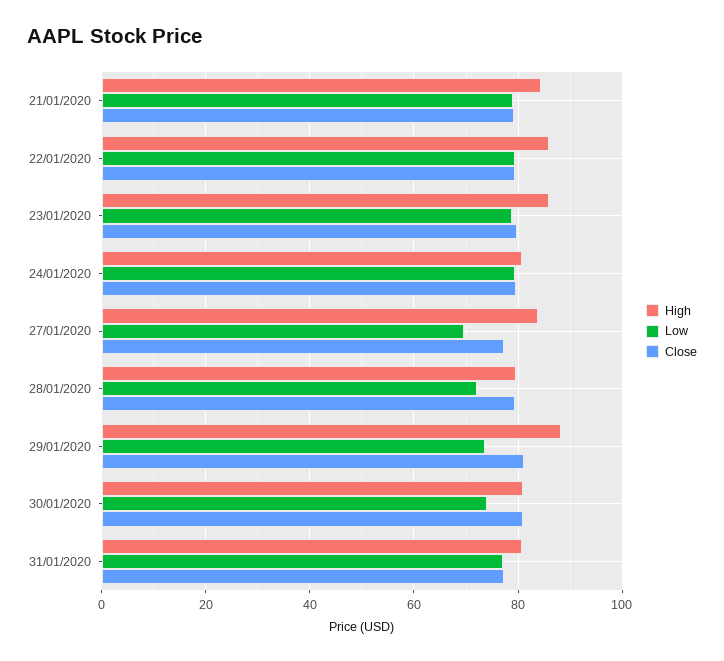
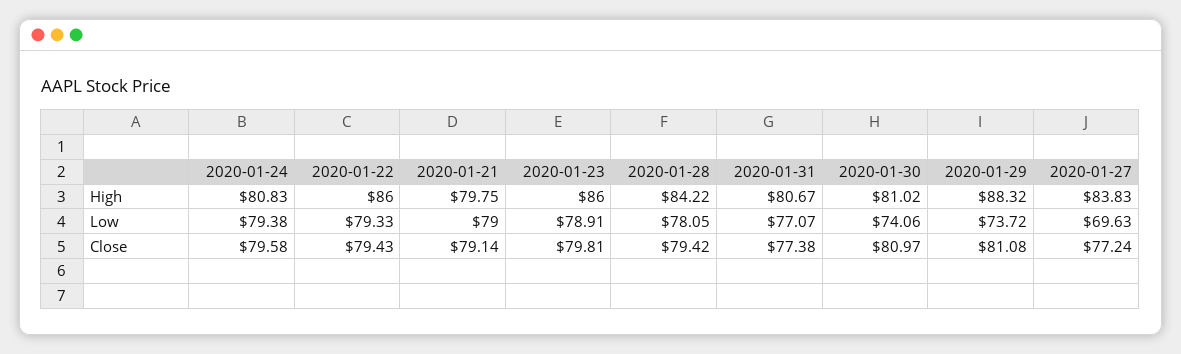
  {
    "High": {
-     "21/01/2020": 84,
+     "21/01/2020": 79.75,
      "22/01/2020": 86,
      "23/01/2020": 86,
      "24/01/2020": 80.83,
      "27/01/2020": 83.83,
-     "28/01/2020": 80,
+     "28/01/2020": 84.22,
      "29/01/2020": 88.32,
      "30/01/2020": 81.02,
      "31/01/2020": 80.67
    },
    "Low": {
      "21/01/2020": 79,
      "22/01/2020": 79.33,
      "23/01/2020": 78.91,
      "24/01/2020": 79.38,
      "27/01/2020": 69.63,
-     "28/01/2020": 72,
+     "28/01/2020": 78.05,
      "29/01/2020": 73.72,
      "30/01/2020": 74.06,
      "31/01/2020": 77.07
    },
    "Close": {
      "21/01/2020": 79.14,
      "22/01/2020": 79.43,
      "23/01/2020": 79.81,
      "24/01/2020": 79.58,
      "27/01/2020": 77.24,
      "28/01/2020": 79.42,
      "29/01/2020": 81.08,
      "30/01/2020": 80.97,
      "31/01/2020": 77.38
    }
  }

